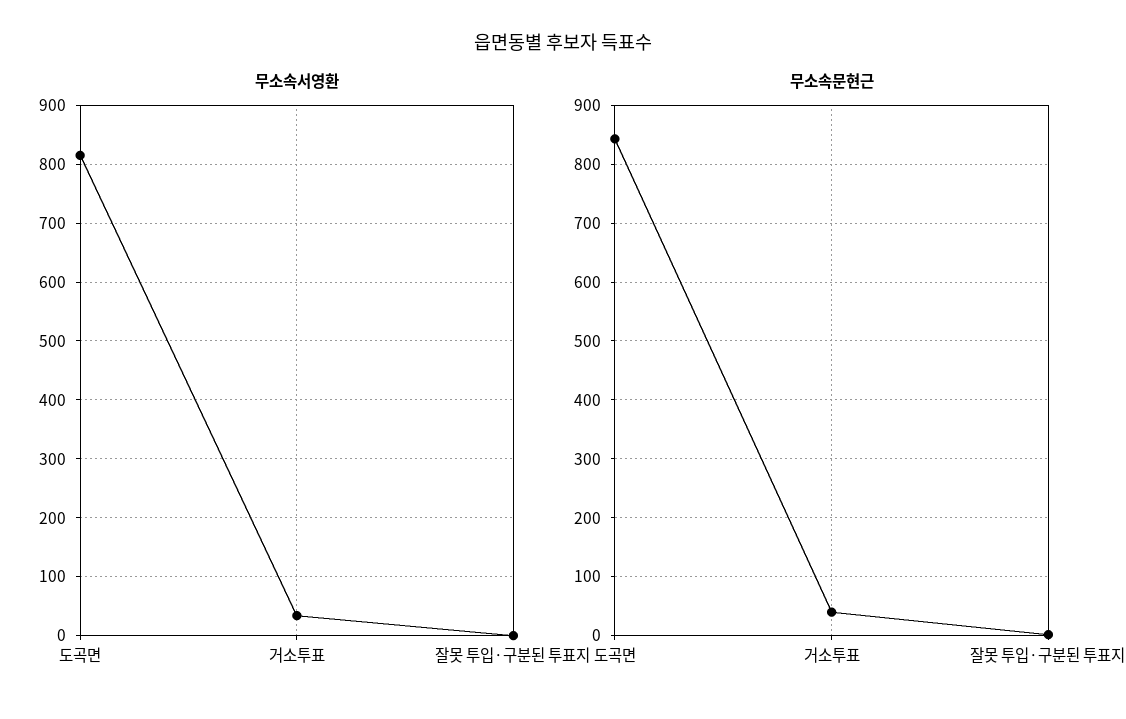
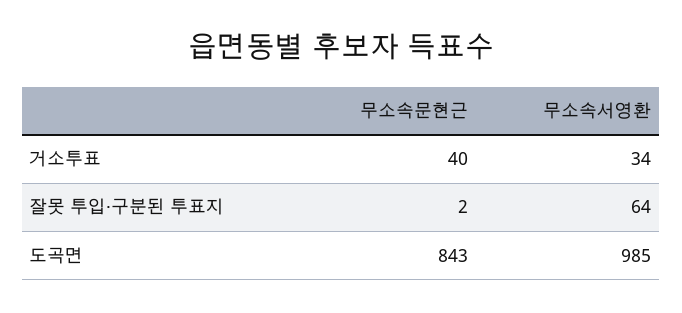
  {
    "무소속서영환": {
-     "도곡면": 820,
+     "도곡면": 985,
      "거소투표": 34,
-     "잘못 투입·구분된 투표지": 0
+     "잘못 투입·구분된 투표지": 64
    },
    "무소속문현근": {
      "도곡면": 843,
      "거소투표": 40,
      "잘못 투입·구분된 투표지": 2
    }
  }

